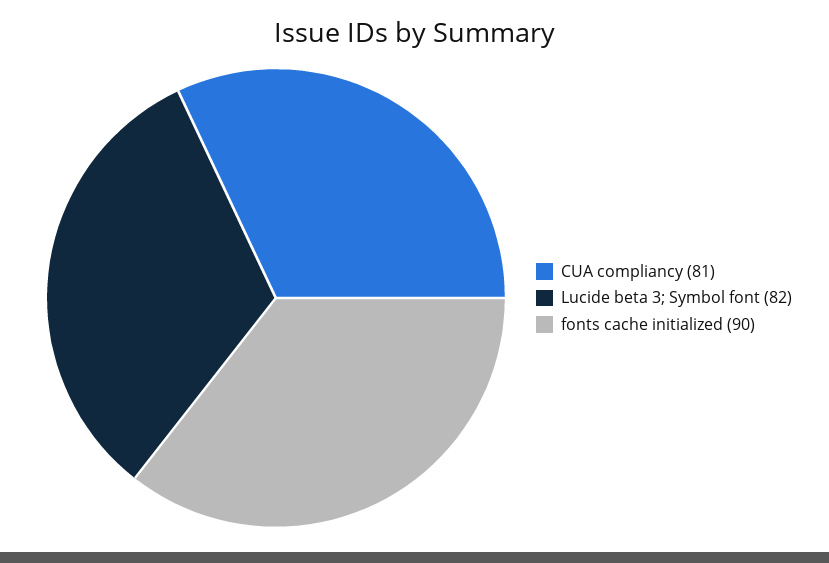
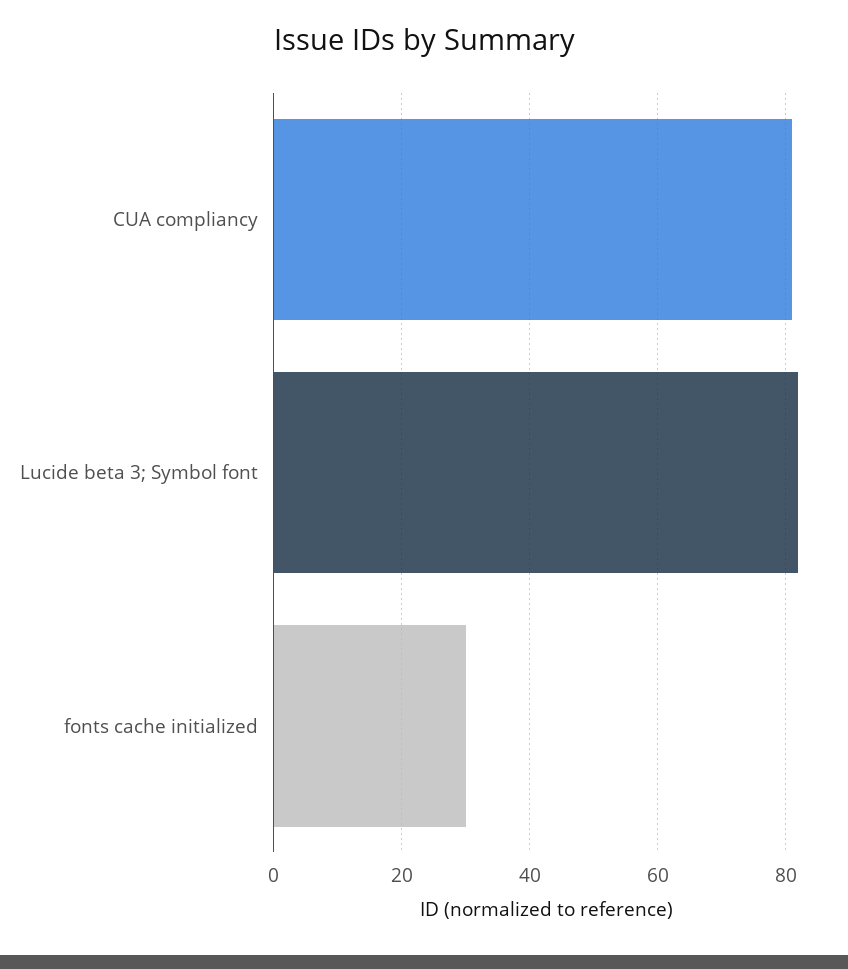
  {
    "CUA compliancy": 81,
    "Lucide beta 3; Symbol font": 82,
-   "fonts cache initialized": 90
+   "fonts cache initialized": 30
  }

